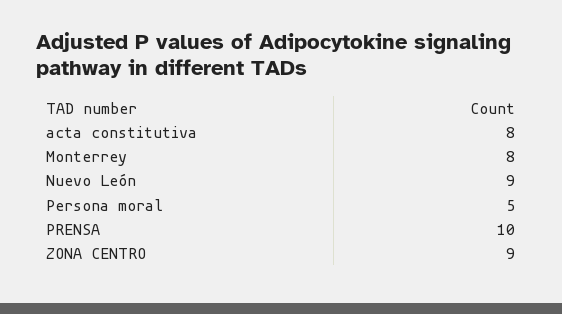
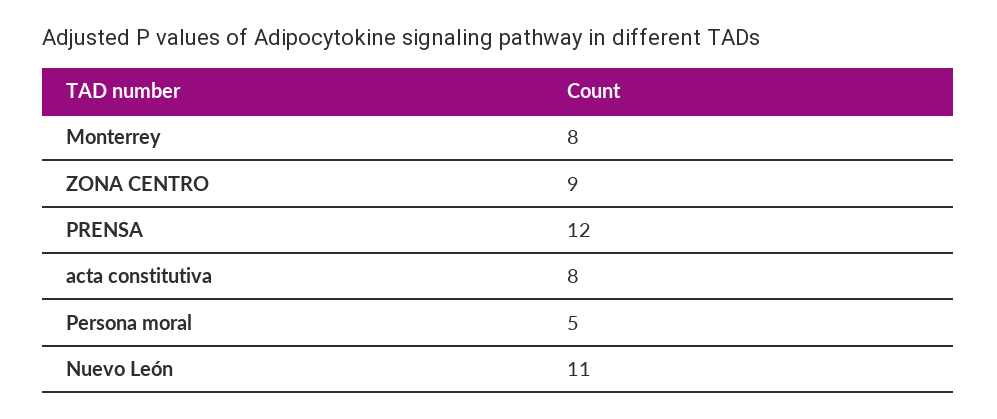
  {
    "acta constitutiva": 8,
    "Monterrey": 8,
-   "Nuevo León": 9,
+   "Nuevo León": 11,
    "Persona moral": 5,
-   "PRENSA": 10,
+   "PRENSA": 12,
    "ZONA CENTRO": 9
  }

